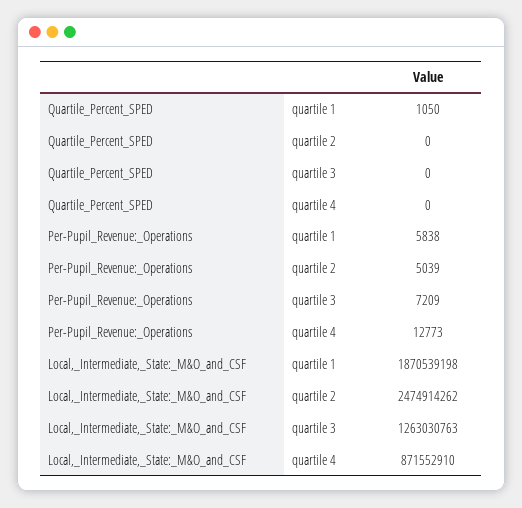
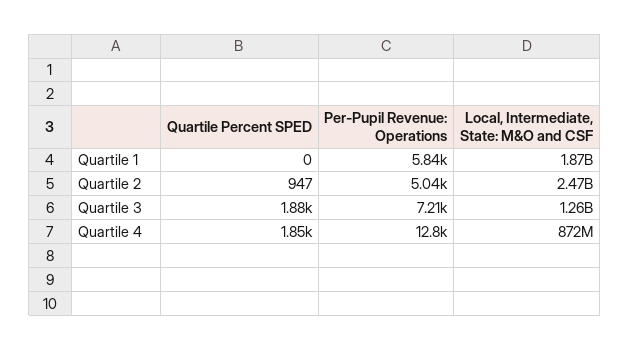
  {
    "Quartile_Percent_SPED": {
-     "quartile 1": 1050,
+     "quartile 1": 0,
-     "quartile 2": 0,
+     "quartile 2": 947,
-     "quartile 3": 0,
+     "quartile 3": 1880,
-     "quartile 4": 0
+     "quartile 4": 1850
    },
    "Per-Pupil_Revenue:_Operations": {
      "quartile 1": 5838,
      "quartile 2": 5039,
      "quartile 3": 7209,
      "quartile 4": 12773
    },
    "Local,_Intermediate,_State:_M&O_and_CSF": {
      "quartile 1": 1870539198,
      "quartile 2": 2474914262,
      "quartile 3": 1263030763,
      "quartile 4": 871552910
    }
  }

